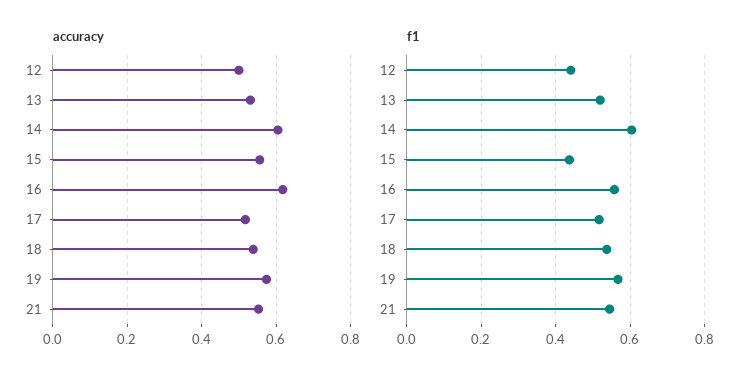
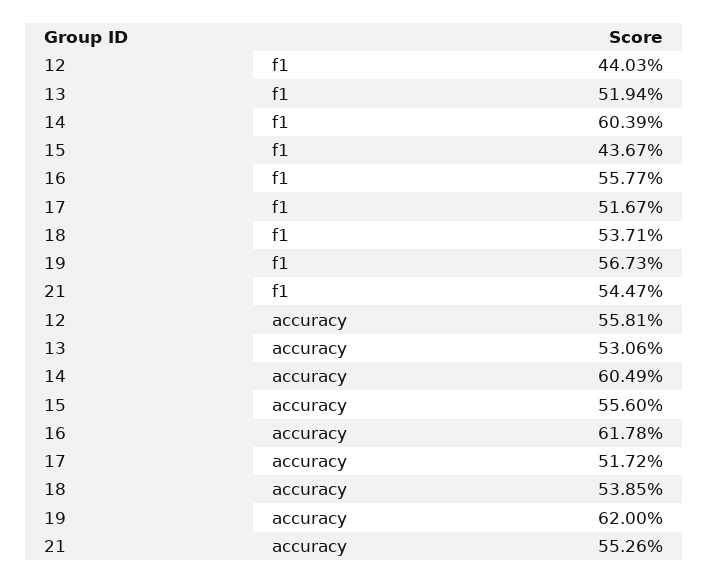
  {
    "accuracy": {
-     "12": 0.5,
+     "12": 0.5581,
      "13": 0.5306,
      "14": 0.6049,
      "15": 0.556,
      "16": 0.6178,
      "17": 0.5172,
      "18": 0.5385,
-     "19": 0.58,
+     "19": 0.62,
      "21": 0.5526
    },
    "f1": {
      "12": 0.4403,
      "13": 0.5194,
      "14": 0.6039,
      "15": 0.4367,
      "16": 0.5577,
      "17": 0.5167,
      "18": 0.5371,
      "19": 0.5673,
      "21": 0.5447
    }
  }

